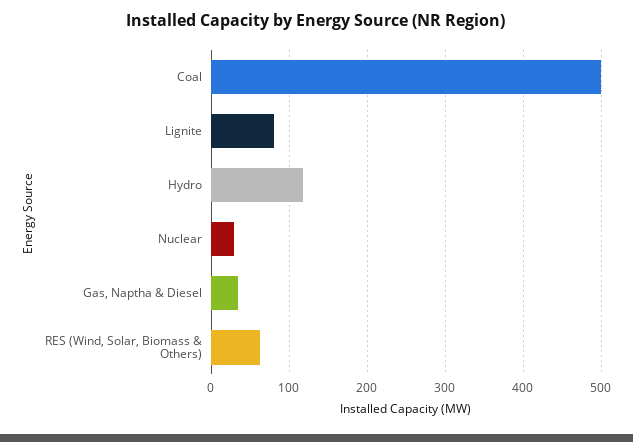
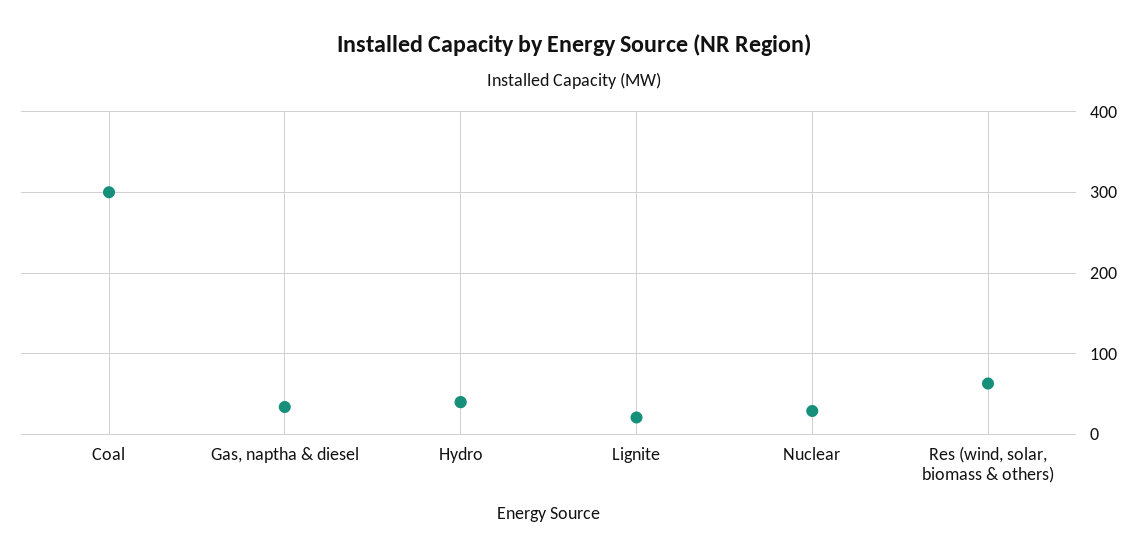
  {
-   "Coal": 500,
+   "Coal": 300,
-   "Lignite": 80,
+   "Lignite": 20,
-   "Hydro": 120,
+   "Hydro": 40,
    "Nuclear": 30,
    "Gas, Naptha & Diesel": 30,
    "RES (Wind, Solar, Biomass & Others)": 60
  }

